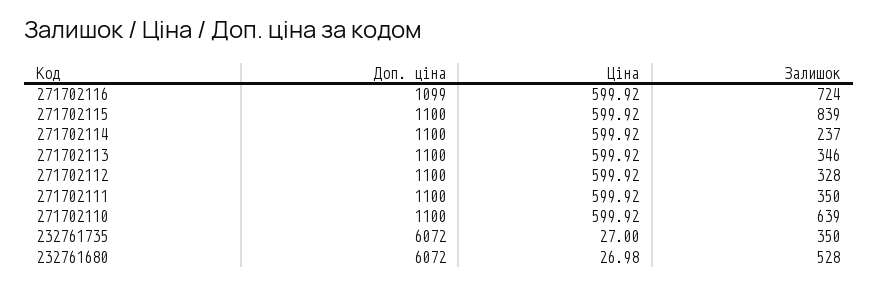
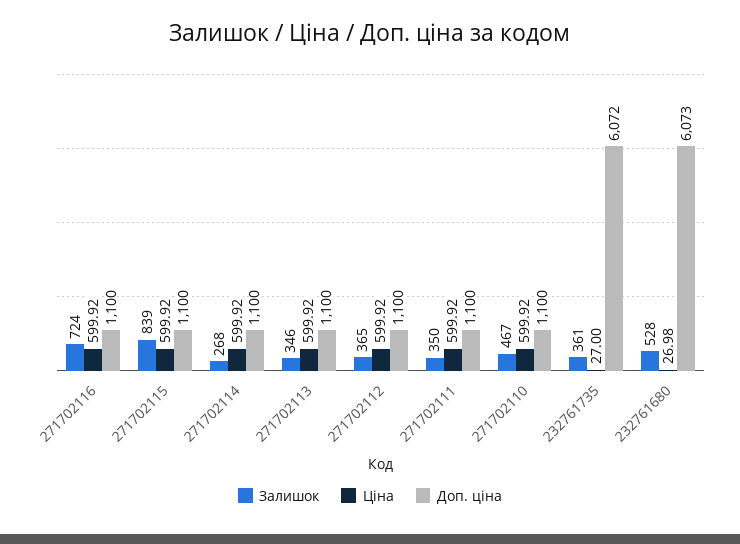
  {
    "Доп. ціна": {
-     "271702116": 1099,
+     "271702116": 1100,
      "271702115": 1100,
      "271702114": 1100,
      "271702113": 1100,
      "271702112": 1100,
      "271702111": 1100,
      "271702110": 1100,
      "232761735": 6072,
-     "232761680": 6072
+     "232761680": 6073
    },
    "Ціна": {
      "271702116": 599.92,
      "271702115": 599.92,
      "271702114": 599.92,
      "271702113": 599.92,
      "271702112": 599.92,
      "271702111": 599.92,
      "271702110": 599.92,
      "232761735": 27,
      "232761680": 26.98
    },
    "Залишок": {
      "271702116": 724,
      "271702115": 839,
-     "271702114": 237,
+     "271702114": 268,
      "271702113": 346,
-     "271702112": 328,
+     "271702112": 365,
      "271702111": 350,
-     "271702110": 639,
+     "271702110": 467,
-     "232761735": 350,
+     "232761735": 361,
      "232761680": 528
    }
  }

